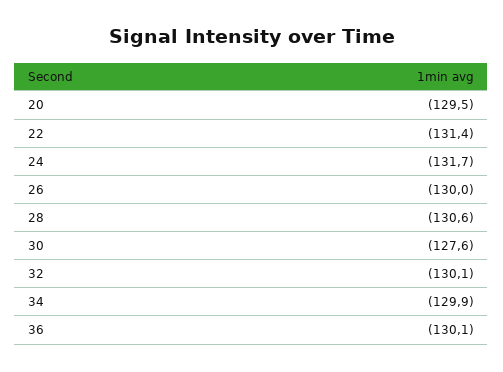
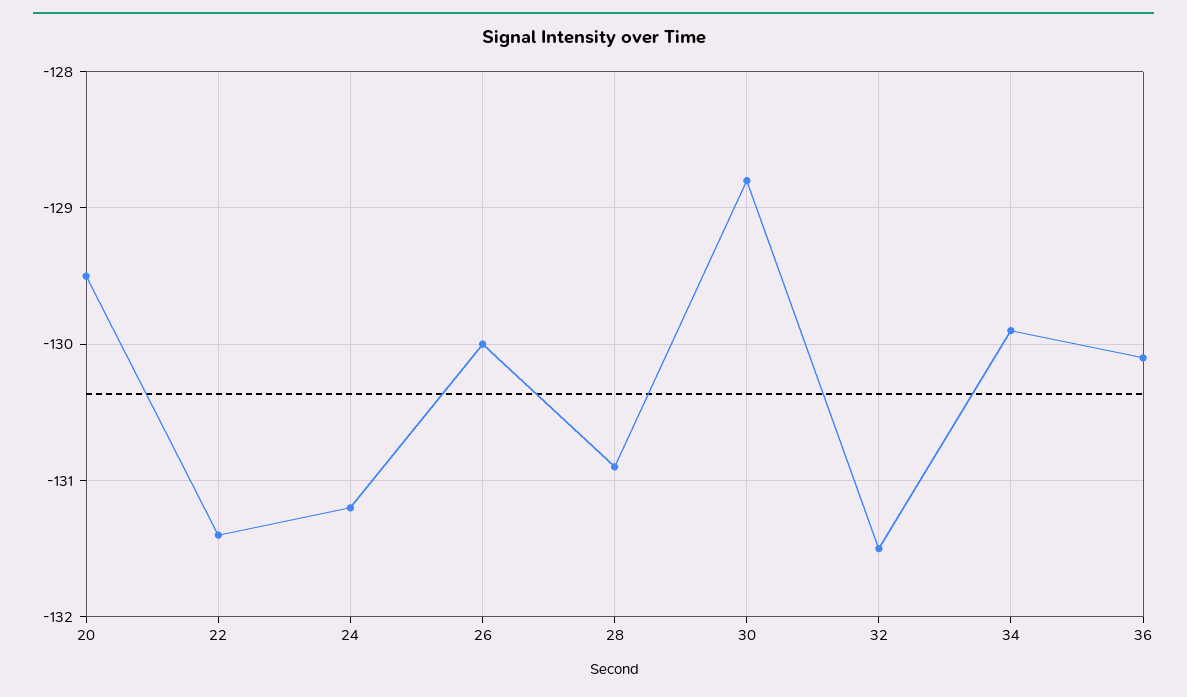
  {
    "20": -129.5,
    "22": -131.4,
-   "24": -131.7,
+   "24": -131.2,
    "26": -130,
-   "28": -130.6,
+   "28": -130.9,
-   "30": -127.6,
+   "30": -128.8,
-   "32": -130.1,
+   "32": -131.5,
    "34": -129.9,
    "36": -130.1
  }

